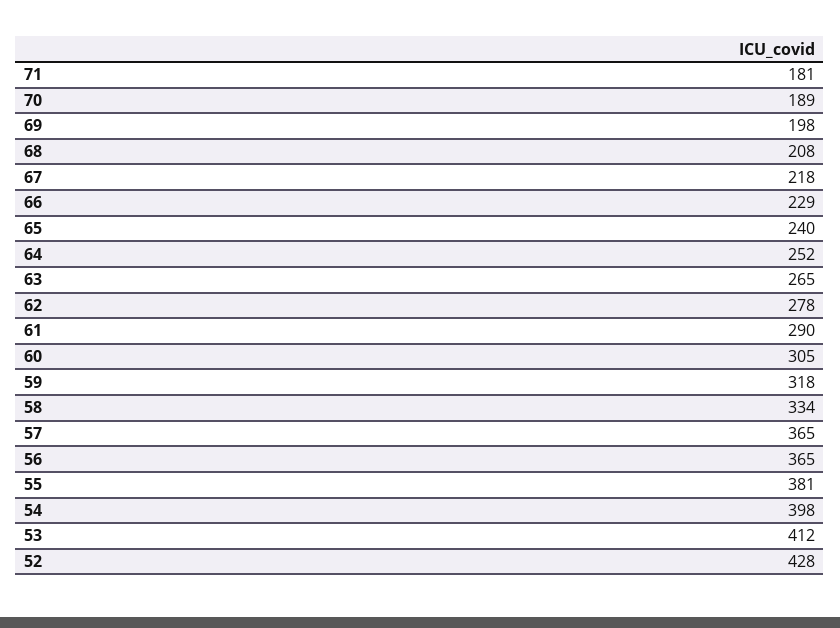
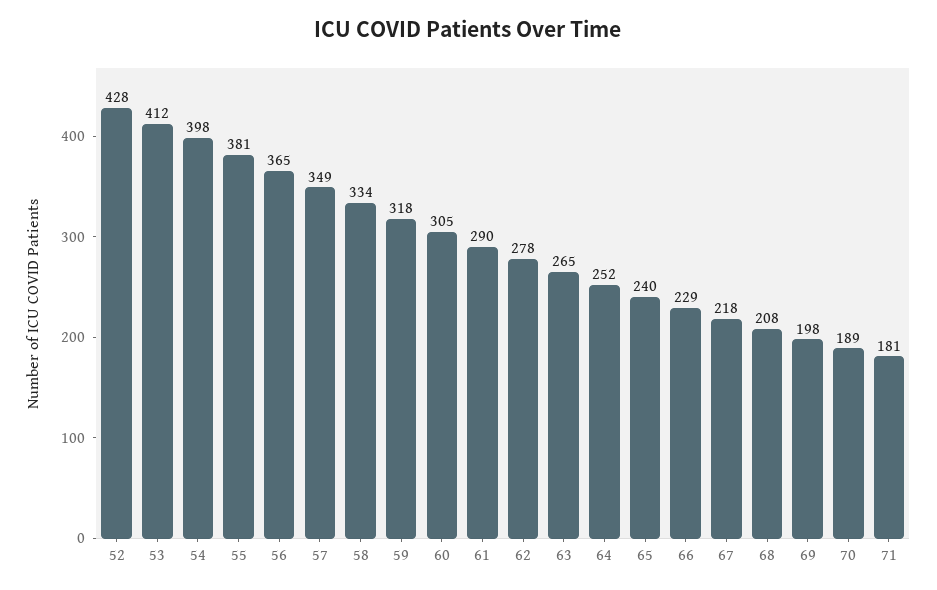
  {
    "71": 181,
    "70": 189,
    "69": 198,
    "68": 208,
    "67": 218,
    "66": 229,
    "65": 240,
    "64": 252,
    "63": 265,
    "62": 278,
    "61": 290,
    "60": 305,
    "59": 318,
    "58": 334,
-   "57": 365,
+   "57": 349,
    "56": 365,
    "55": 381,
    "54": 398,
    "53": 412,
    "52": 428
  }

